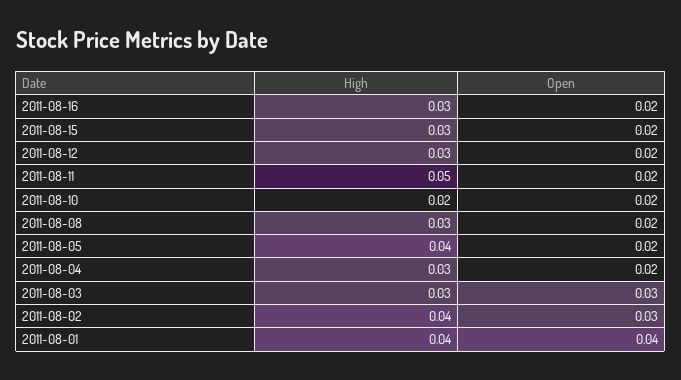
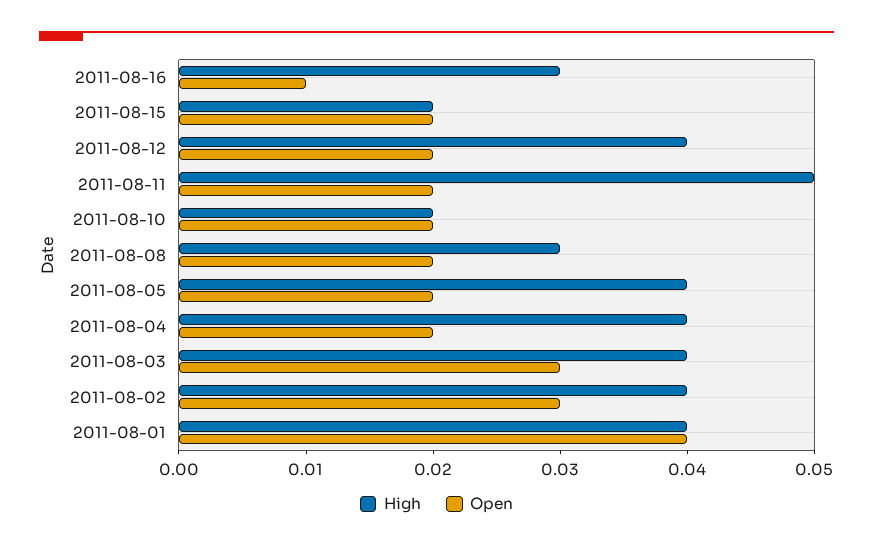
  {
    "High": {
      "2011-08-16": 0.03,
-     "2011-08-15": 0.03,
+     "2011-08-15": 0.02,
-     "2011-08-12": 0.03,
+     "2011-08-12": 0.04,
      "2011-08-11": 0.05,
      "2011-08-10": 0.02,
      "2011-08-08": 0.03,
      "2011-08-05": 0.04,
-     "2011-08-04": 0.03,
+     "2011-08-04": 0.04,
-     "2011-08-03": 0.03,
+     "2011-08-03": 0.04,
      "2011-08-02": 0.04,
      "2011-08-01": 0.04
    },
    "Open": {
-     "2011-08-16": 0.02,
+     "2011-08-16": 0.01,
      "2011-08-15": 0.02,
      "2011-08-12": 0.02,
      "2011-08-11": 0.02,
      "2011-08-10": 0.02,
      "2011-08-08": 0.02,
      "2011-08-05": 0.02,
      "2011-08-04": 0.02,
      "2011-08-03": 0.03,
      "2011-08-02": 0.03,
      "2011-08-01": 0.04
    }
  }

